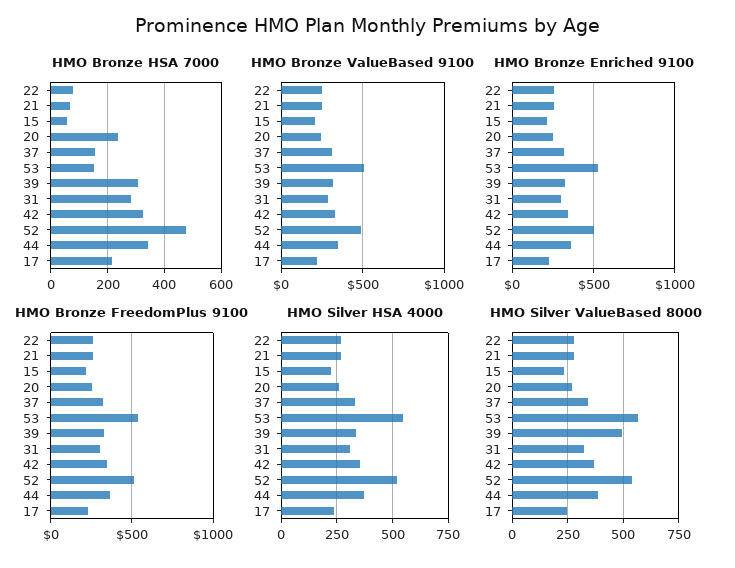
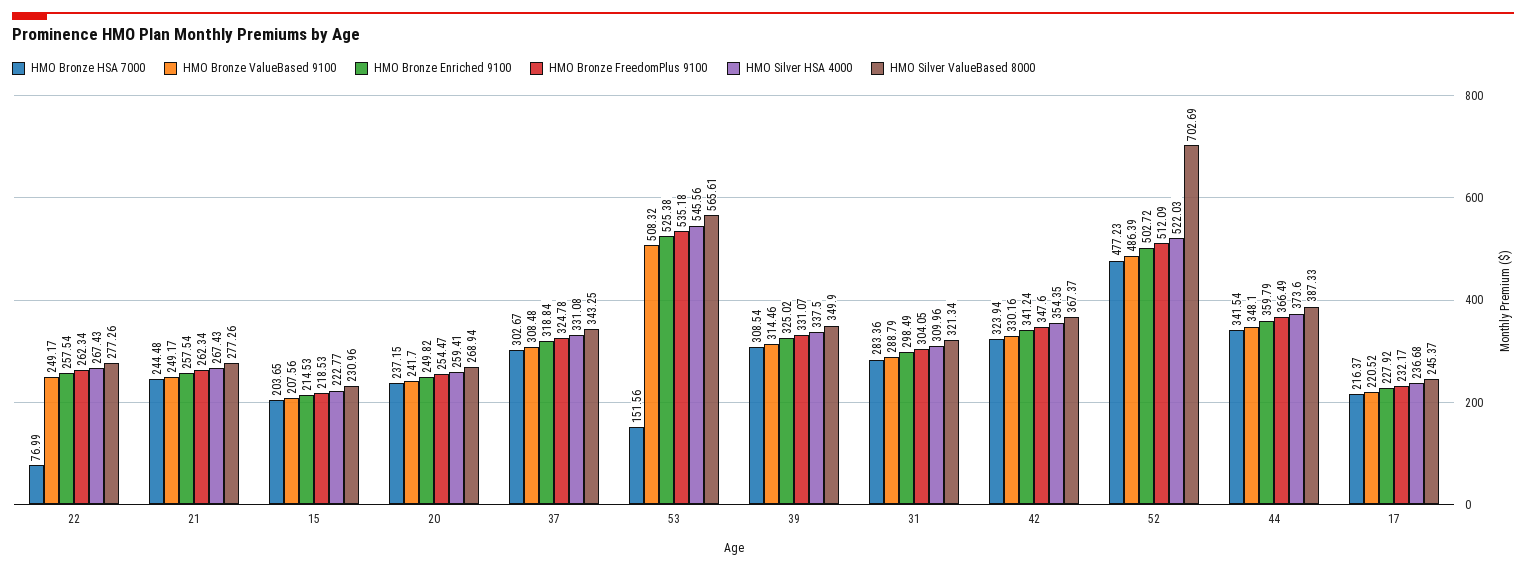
  {
    "HMO Bronze HSA 7000": {
      "22": 76.99,
-     "21": 75,
+     "21": 244.48,
-     "15": 50,
+     "15": 203.65,
      "20": 237.15,
-     "37": 150,
+     "37": 302.67,
      "53": 151.56,
      "39": 308.54,
      "31": 283.36,
      "42": 323.94,
      "52": 477.23,
      "44": 341.54,
      "17": 216.37
    },
    "HMO Bronze ValueBased 9100": {
      "22": 249.17,
      "21": 249.17,
      "15": 207.56,
      "20": 241.7,
      "37": 308.48,
      "53": 508.32,
      "39": 314.46,
      "31": 288.79,
      "42": 330.16,
      "52": 486.39,
      "44": 348.1,
      "17": 220.52
    },
    "HMO Bronze Enriched 9100": {
      "22": 257.54,
      "21": 257.54,
      "15": 214.53,
      "20": 249.82,
      "37": 318.84,
      "53": 525.38,
      "39": 325.02,
      "31": 298.49,
      "42": 341.24,
      "52": 502.72,
      "44": 359.79,
      "17": 227.92
    },
    "HMO Bronze FreedomPlus 9100": {
      "22": 262.34,
      "21": 262.34,
      "15": 218.53,
      "20": 254.47,
      "37": 324.78,
      "53": 535.18,
      "39": 331.07,
      "31": 304.05,
      "42": 347.6,
      "52": 512.09,
      "44": 366.49,
      "17": 232.17
    },
    "HMO Silver HSA 4000": {
      "22": 267.43,
      "21": 267.43,
      "15": 222.77,
      "20": 259.41,
      "37": 331.08,
      "53": 545.56,
      "39": 337.5,
      "31": 309.96,
      "42": 354.35,
      "52": 522.03,
      "44": 373.6,
      "17": 236.68
    },
    "HMO Silver ValueBased 8000": {
      "22": 277.26,
      "21": 277.26,
      "15": 230.96,
      "20": 268.94,
      "37": 343.25,
      "53": 565.61,
-     "39": 500,
+     "39": 349.9,
      "31": 321.34,
      "42": 367.37,
-     "52": 550,
+     "52": 702.69,
      "44": 387.33,
      "17": 245.37
    }
  }

